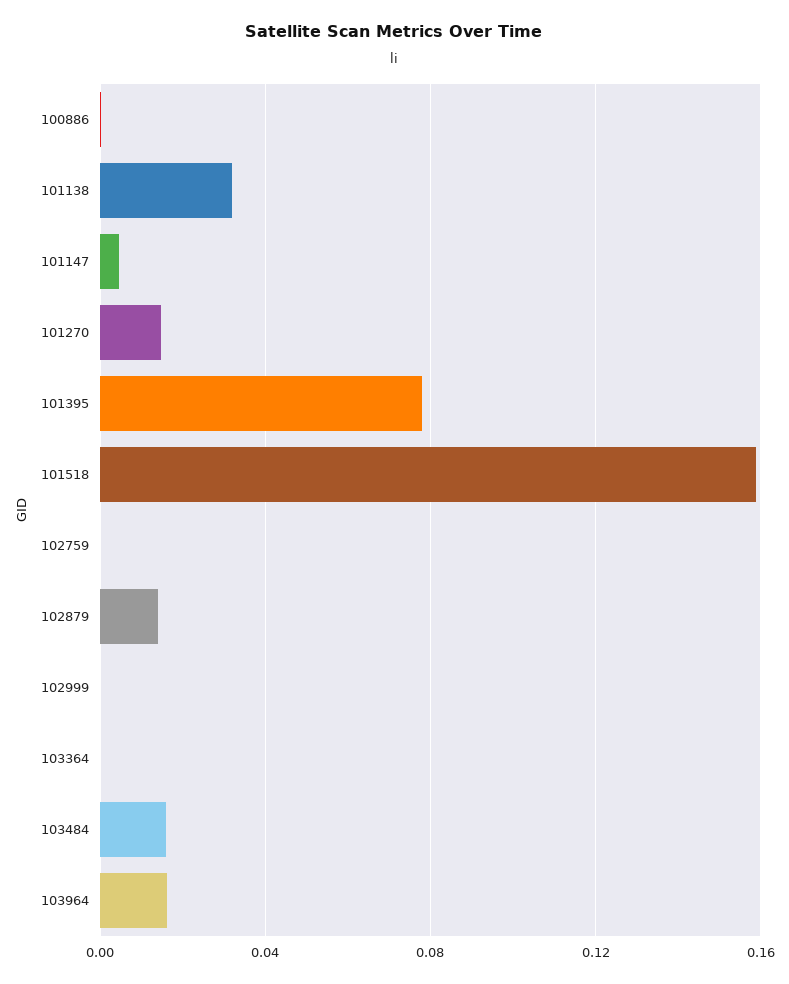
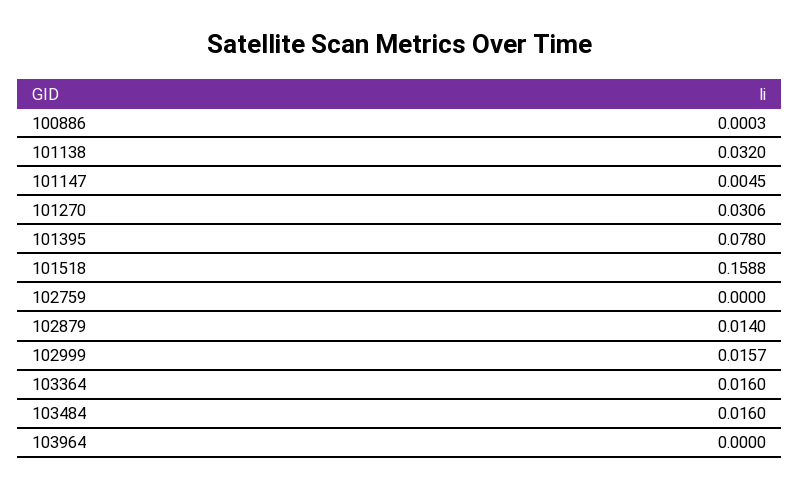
  {
    "100886": 0.0003,
    "101138": 0.032,
    "101147": 0.0045,
-   "101270": 0.015,
+   "101270": 0.0306,
    "101395": 0.078,
    "101518": 0.1588,
    "102759": 0,
    "102879": 0.014,
-   "102999": 0,
+   "102999": 0.0157,
-   "103364": 0,
+   "103364": 0.016,
    "103484": 0.016,
-   "103964": 0.015
+   "103964": 0
  }

